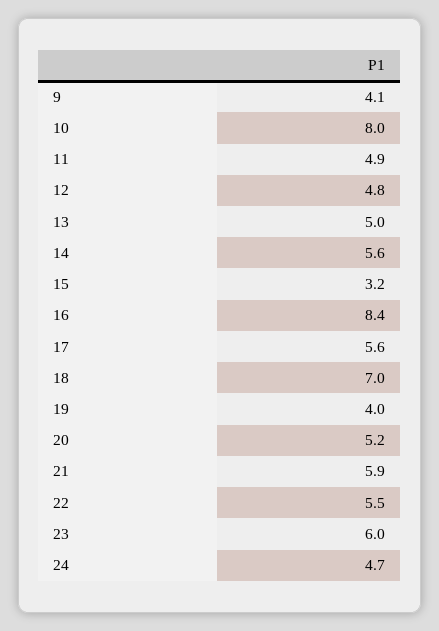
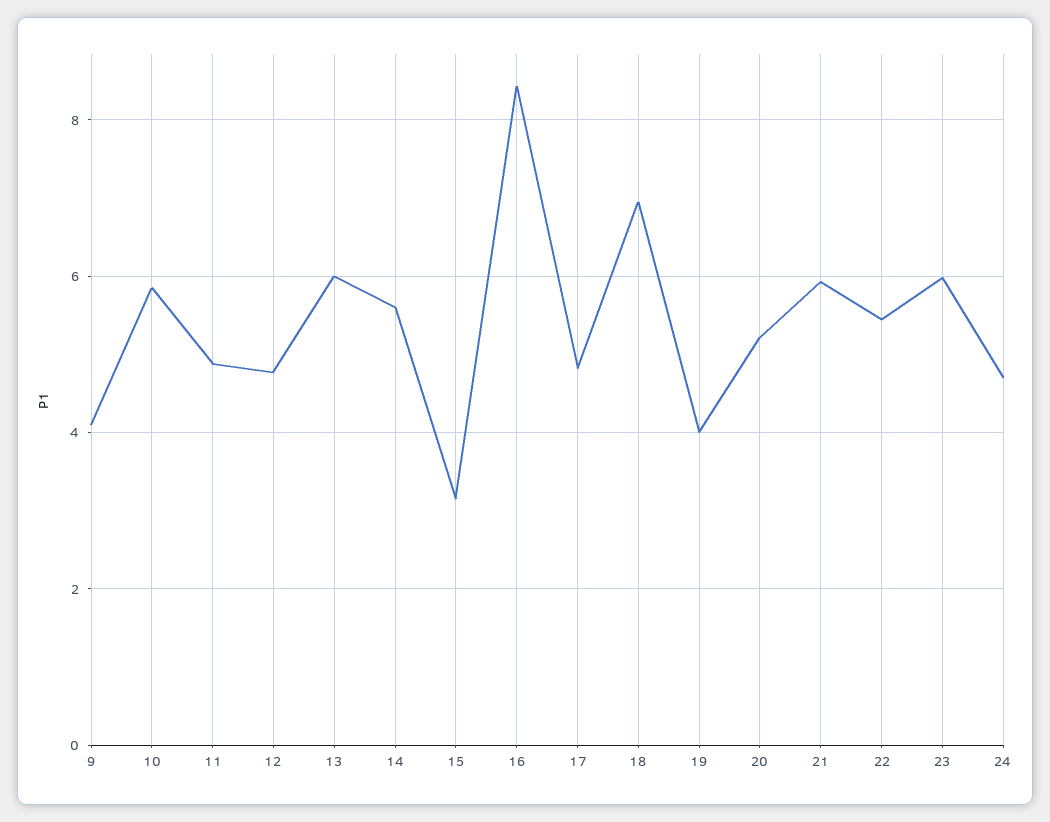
  {
    "9": 4.1,
-   "10": 8,
+   "10": 5.8,
    "11": 4.9,
    "12": 4.8,
-   "13": 5,
+   "13": 6,
    "14": 5.6,
    "15": 3.2,
    "16": 8.4,
-   "17": 5.6,
+   "17": 4.8,
    "18": 7,
    "19": 4,
    "20": 5.2,
    "21": 5.9,
    "22": 5.5,
    "23": 6,
    "24": 4.7
  }

